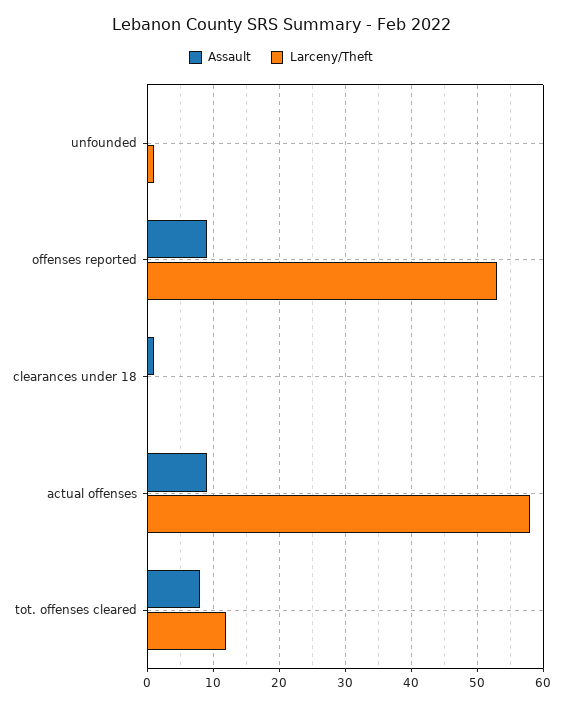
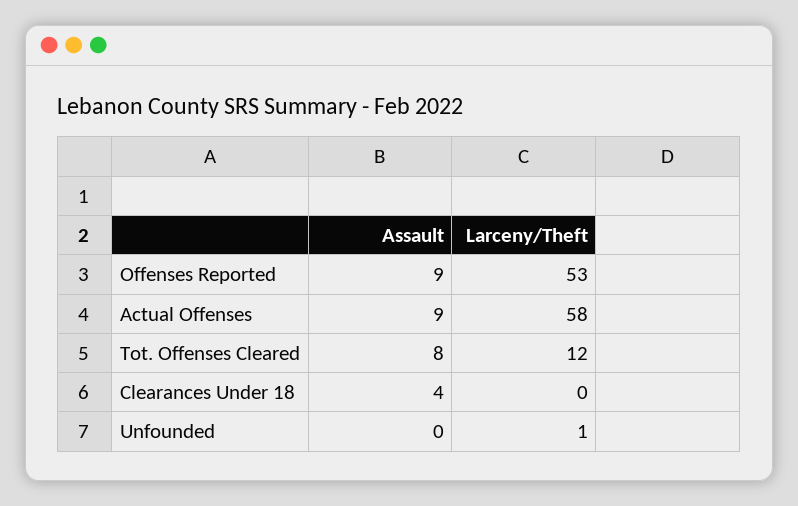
  {
    "Assault": {
      "unfounded": 0,
      "offenses reported": 9,
-     "clearances under 18": 1,
+     "clearances under 18": 4,
      "actual offenses": 9,
      "tot. offenses cleared": 8
    },
    "Larceny/Theft": {
      "unfounded": 1,
      "offenses reported": 53,
      "clearances under 18": 0,
      "actual offenses": 58,
      "tot. offenses cleared": 12
    }
  }

